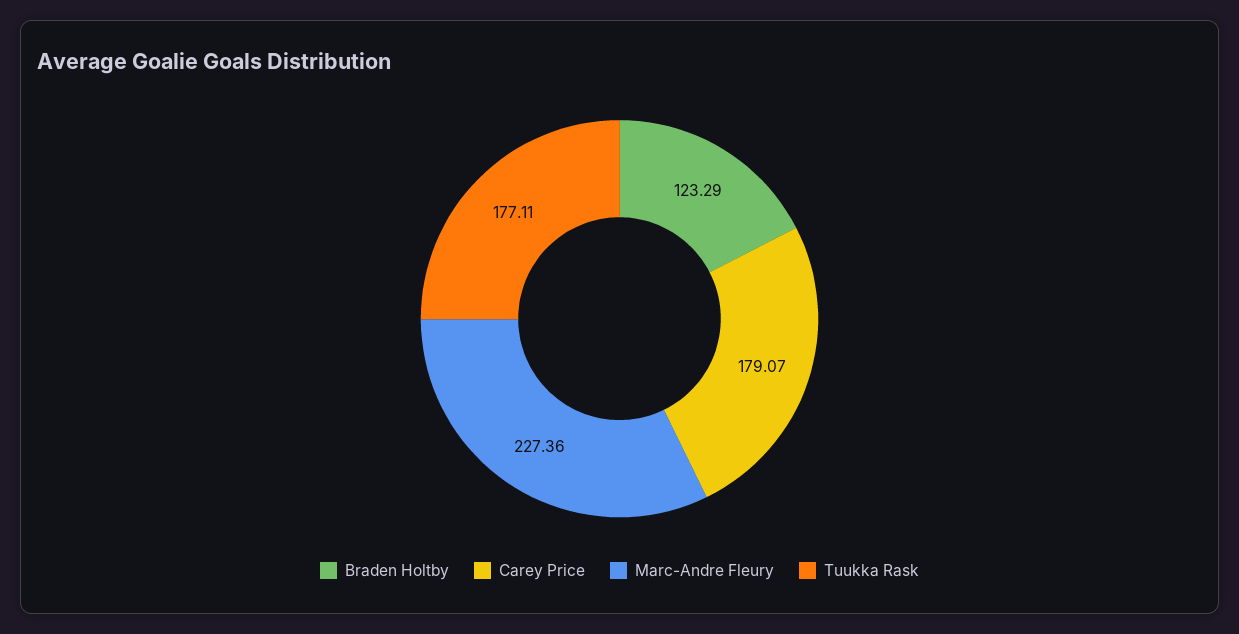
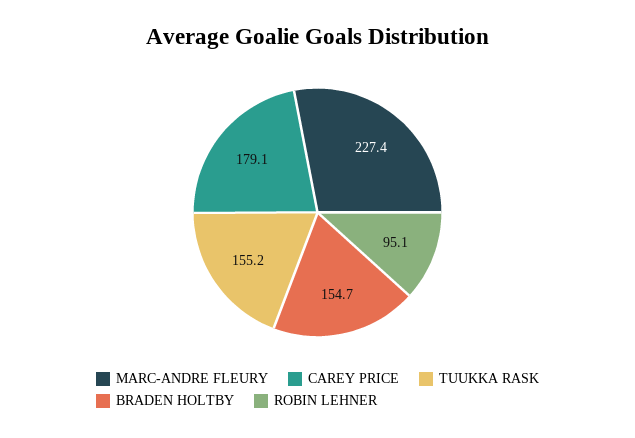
  {
-   "Braden Holtby": 123.29,
+   "Braden Holtby": 154.7,
    "Carey Price": 179.07,
    "Marc-Andre Fleury": 227.36,
-   "Tuukka Rask": 177.11
+   "Tuukka Rask": 155.2,
+   "ROBIN LEHNER": 95.1
  }

